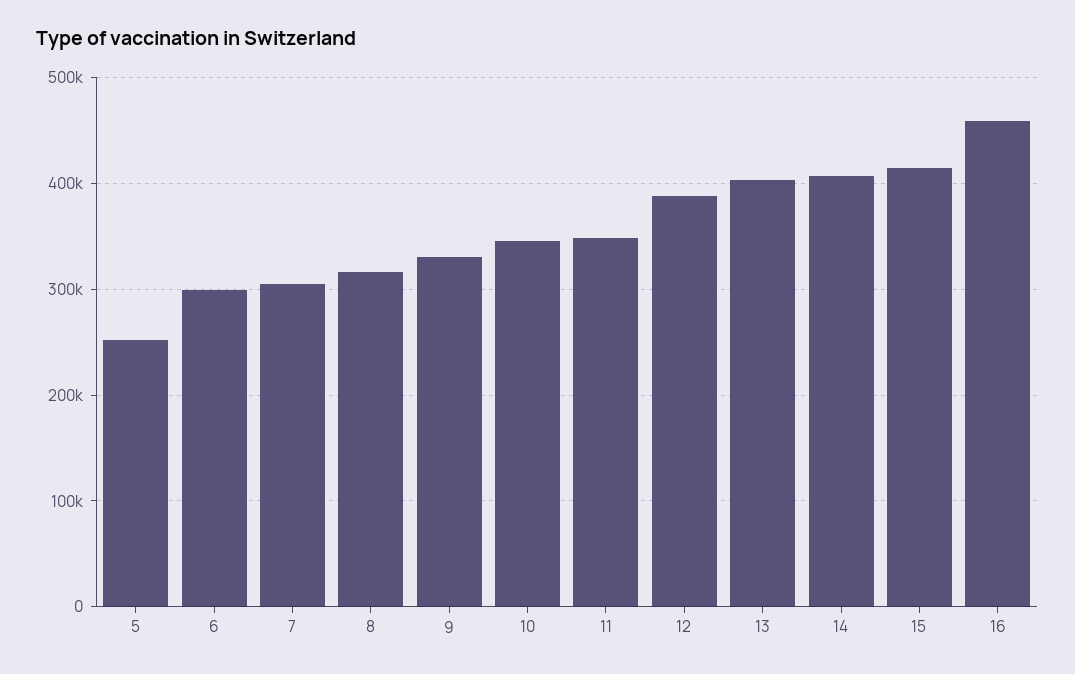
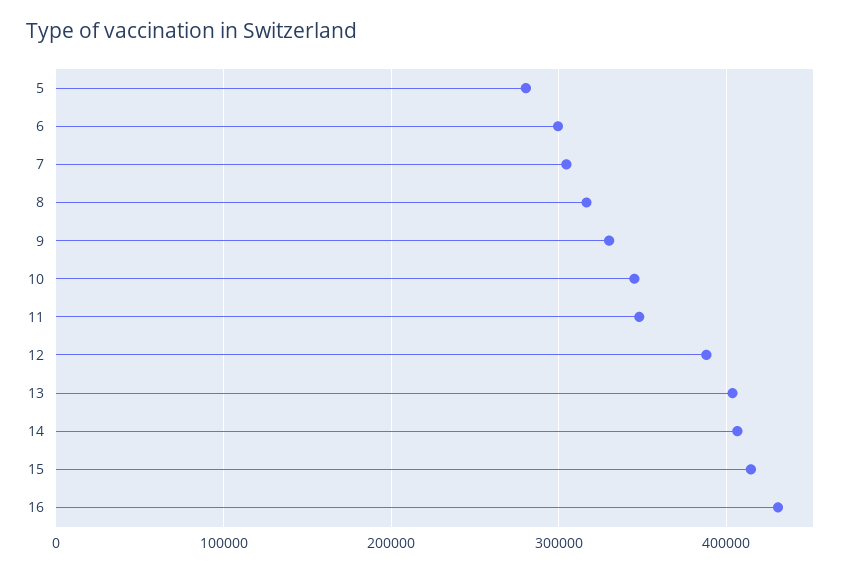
  {
-   "5": 250000,
+   "5": 280000,
    "6": 300000,
    "7": 300000,
    "8": 320000,
    "9": 330000,
    "10": 350000,
    "11": 350000,
    "12": 390000,
    "13": 400000,
    "14": 410000,
    "15": 410000,
-   "16": 460000
+   "16": 430000
  }

